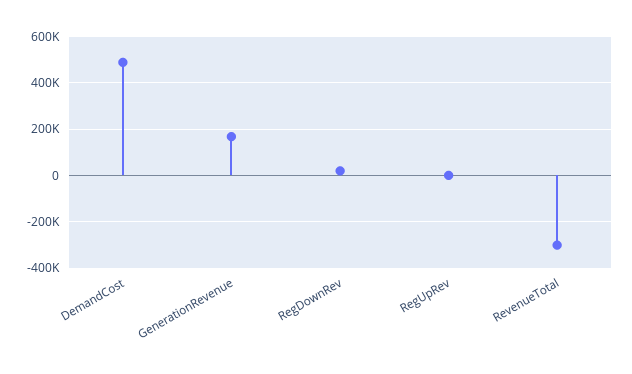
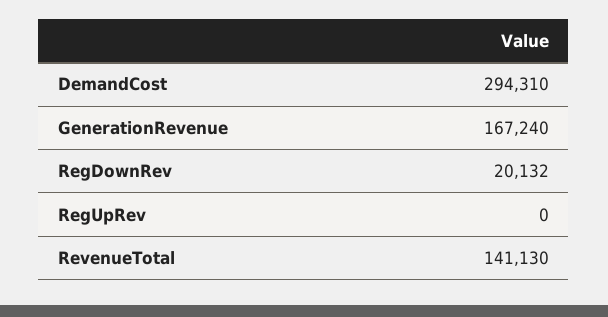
  {
-   "DemandCost": 500000,
+   "DemandCost": 294310,
    "GenerationRevenue": 167240,
    "RegDownRev": 20132,
    "RegUpRev": 0,
-   "RevenueTotal": -300000
+   "RevenueTotal": 141130
  }

